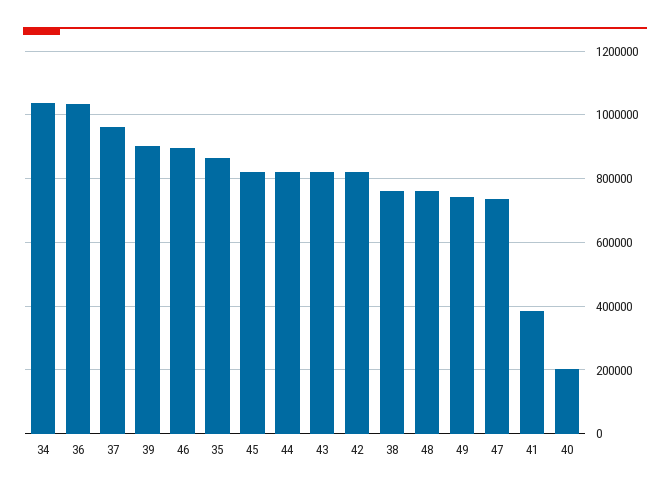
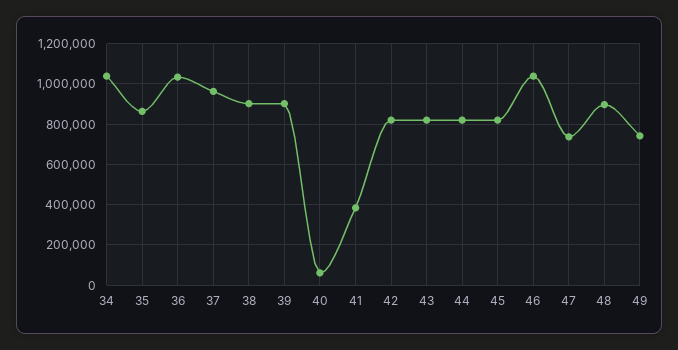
  {
    "34": 1040000,
    "36": 1040000,
    "37": 960000,
    "39": 900000,
-   "46": 900000,
+   "46": 1050000,
    "35": 860000,
    "45": 820000,
    "44": 820000,
    "43": 820000,
    "42": 820000,
-   "38": 760000,
+   "38": 900000,
-   "48": 760000,
+   "48": 900000,
    "49": 740000,
    "47": 740000,
    "41": 380000,
-   "40": 200000
+   "40": 50000
  }

